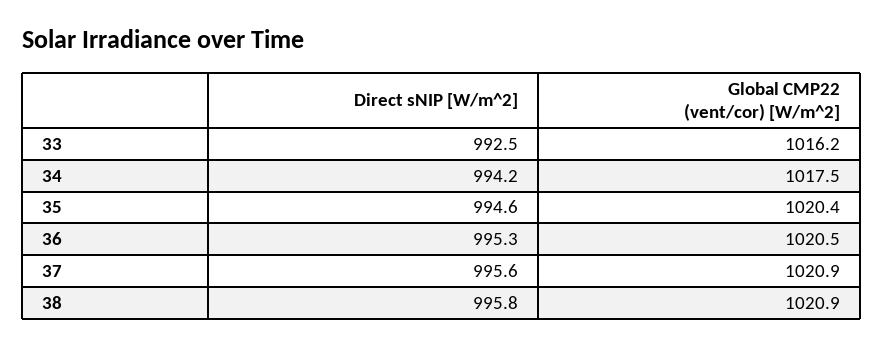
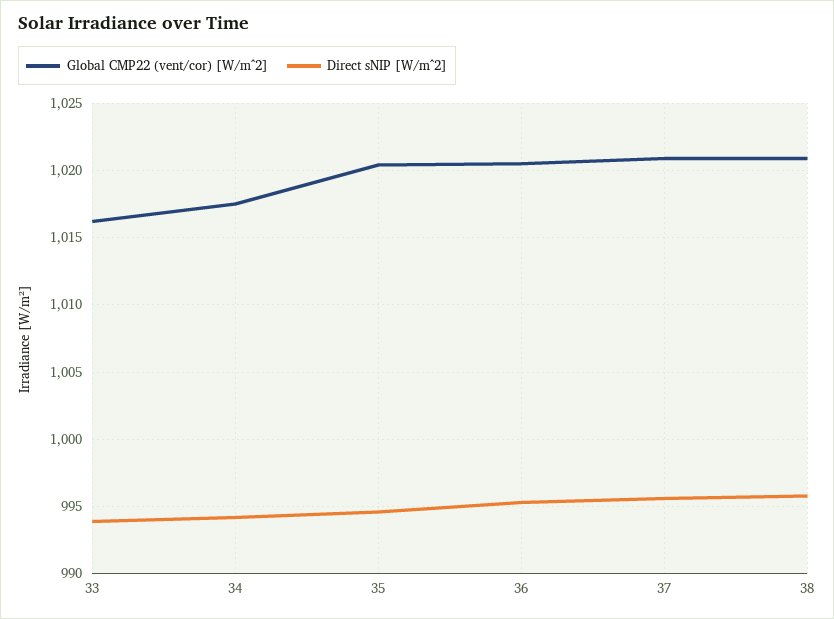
  {
    "Direct sNIP [W/m^2]": {
-     "33": 992.5,
+     "33": 994,
      "34": 994.2,
      "35": 994.6,
      "36": 995.3,
      "37": 995.6,
      "38": 995.8
    },
    "Global CMP22 (vent/cor) [W/m^2]": {
      "33": 1016.2,
      "34": 1017.5,
      "35": 1020.4,
      "36": 1020.5,
      "37": 1020.9,
      "38": 1020.9
    }
  }

